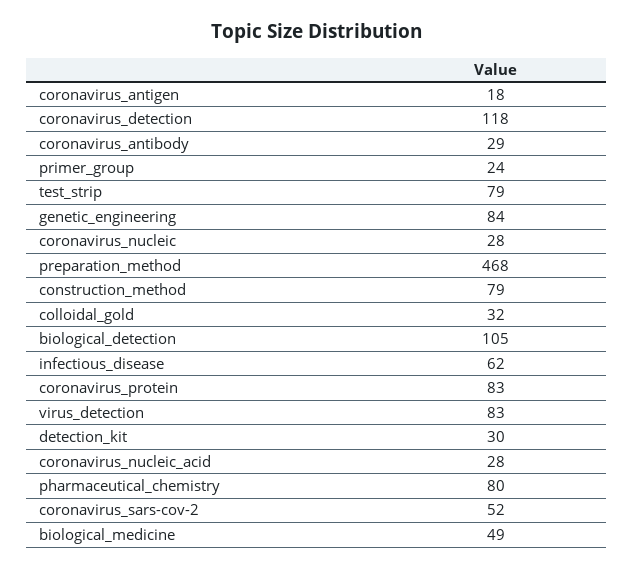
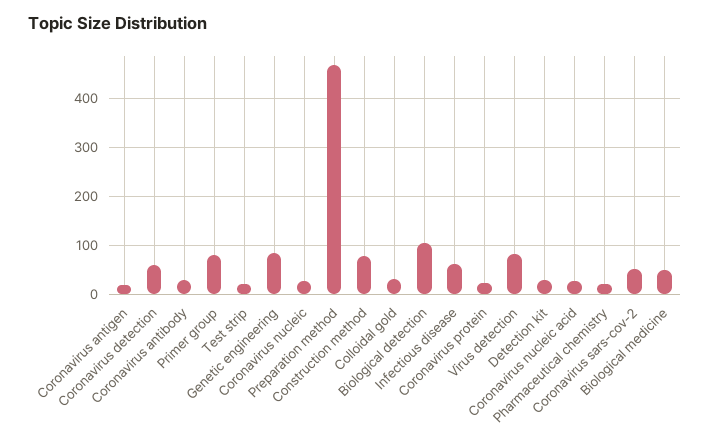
  {
    "coronavirus_antigen": 18,
-   "coronavirus_detection": 118,
+   "coronavirus_detection": 60,
    "coronavirus_antibody": 29,
-   "primer_group": 24,
+   "primer_group": 80,
-   "test_strip": 79,
+   "test_strip": 20,
    "genetic_engineering": 84,
    "coronavirus_nucleic": 28,
    "preparation_method": 468,
    "construction_method": 79,
    "colloidal_gold": 32,
    "biological_detection": 105,
    "infectious_disease": 62,
-   "coronavirus_protein": 83,
+   "coronavirus_protein": 20,
    "virus_detection": 83,
    "detection_kit": 30,
    "coronavirus_nucleic_acid": 28,
-   "pharmaceutical_chemistry": 80,
+   "pharmaceutical_chemistry": 20,
    "coronavirus_sars-cov-2": 52,
    "biological_medicine": 49
  }

